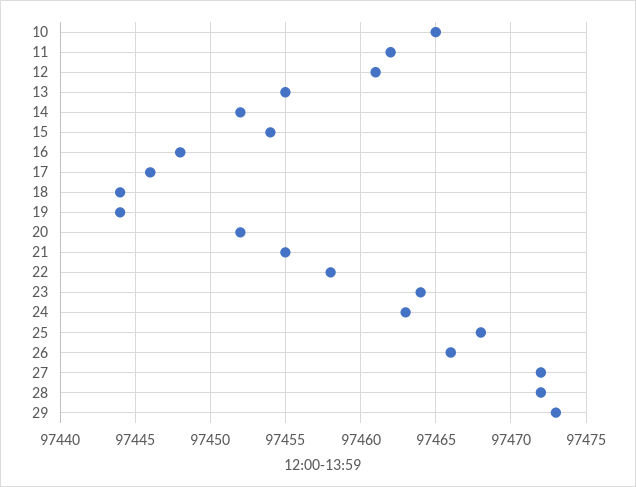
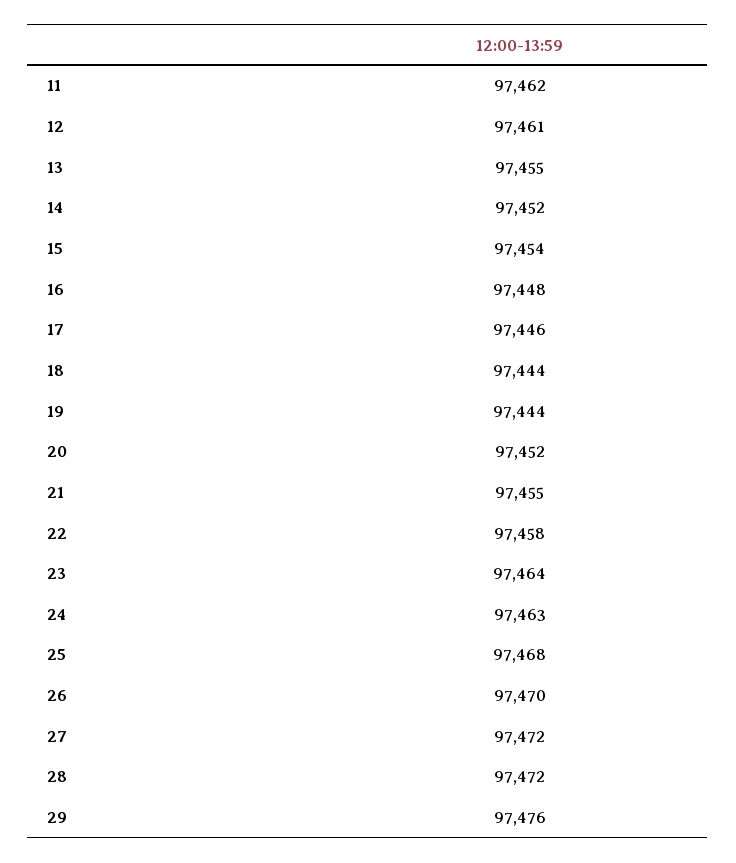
  {
-   "10": 97465,
    "11": 97462,
    "12": 97461,
    "13": 97455,
    "14": 97452,
    "15": 97454,
    "16": 97448,
    "17": 97446,
    "18": 97444,
    "19": 97444,
    "20": 97452,
    "21": 97455,
    "22": 97458,
    "23": 97464,
    "24": 97463,
    "25": 97468,
-   "26": 97466,
+   "26": 97470,
    "27": 97472,
    "28": 97472,
-   "29": 97473
+   "29": 97476
  }

